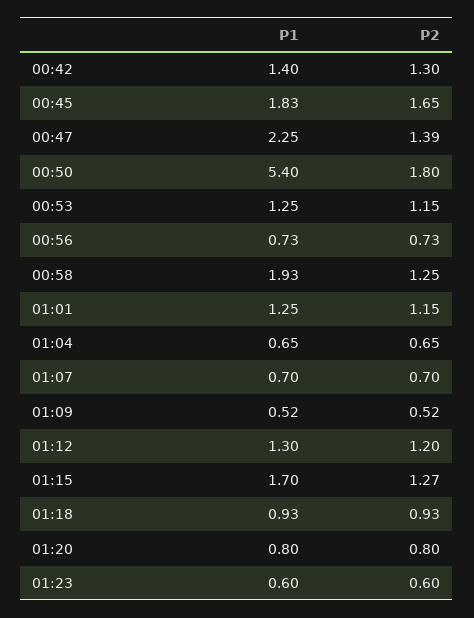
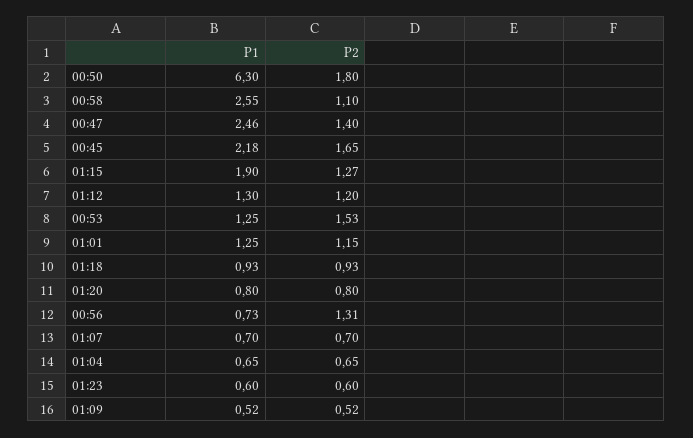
  {
    "P1": {
-     "00:42": 1.4,
-     "00:45": 1.83,
+     "00:45": 2.18,
-     "00:47": 2.25,
+     "00:47": 2.46,
-     "00:50": 5.4,
+     "00:50": 6.3,
      "00:53": 1.25,
      "00:56": 0.73,
-     "00:58": 1.93,
+     "00:58": 2.55,
      "01:01": 1.25,
      "01:04": 0.65,
      "01:07": 0.7,
      "01:09": 0.52,
      "01:12": 1.3,
-     "01:15": 1.7,
+     "01:15": 1.9,
      "01:18": 0.93,
      "01:20": 0.8,
      "01:23": 0.6
    },
    "P2": {
-     "00:42": 1.3,
      "00:45": 1.65,
-     "00:47": 1.39,
+     "00:47": 1.4,
      "00:50": 1.8,
-     "00:53": 1.15,
+     "00:53": 1.53,
-     "00:56": 0.73,
+     "00:56": 1.31,
-     "00:58": 1.25,
+     "00:58": 1.1,
      "01:01": 1.15,
      "01:04": 0.65,
      "01:07": 0.7,
      "01:09": 0.52,
      "01:12": 1.2,
      "01:15": 1.27,
      "01:18": 0.93,
      "01:20": 0.8,
      "01:23": 0.6
    }
  }

